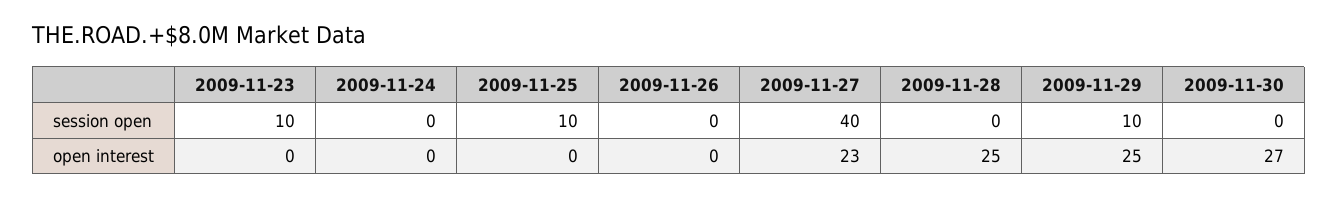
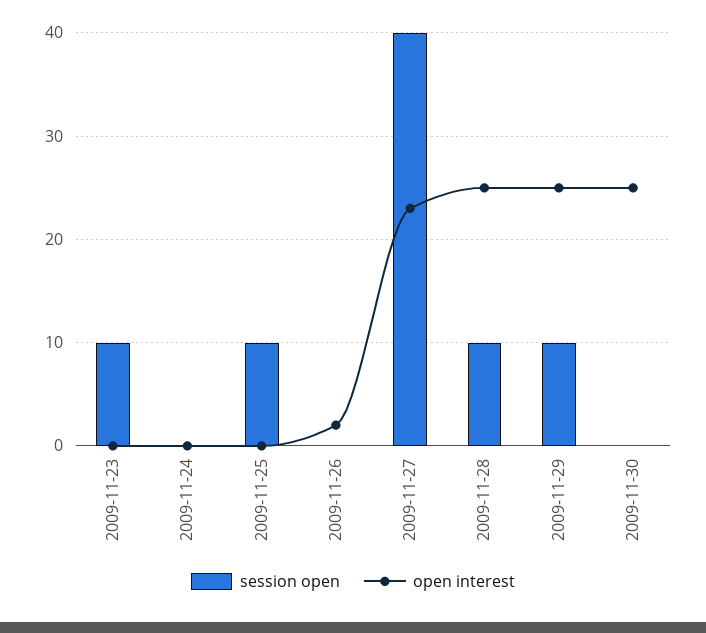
  {
    "session open": {
      "2009-11-23": 10,
      "2009-11-24": 0,
      "2009-11-25": 10,
      "2009-11-26": 0,
      "2009-11-27": 40,
-     "2009-11-28": 0,
+     "2009-11-28": 10,
      "2009-11-29": 10,
      "2009-11-30": 0
    },
    "open interest": {
      "2009-11-23": 0,
      "2009-11-24": 0,
      "2009-11-25": 0,
-     "2009-11-26": 0,
+     "2009-11-26": 2,
      "2009-11-27": 23,
      "2009-11-28": 25,
      "2009-11-29": 25,
-     "2009-11-30": 27
+     "2009-11-30": 25
    }
  }

